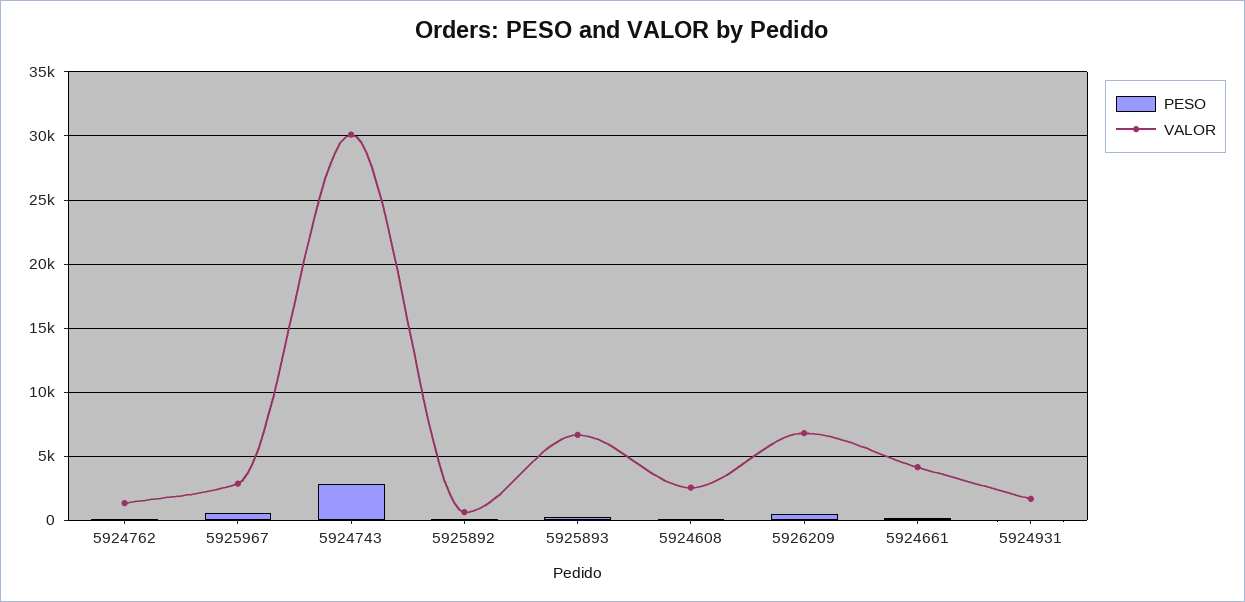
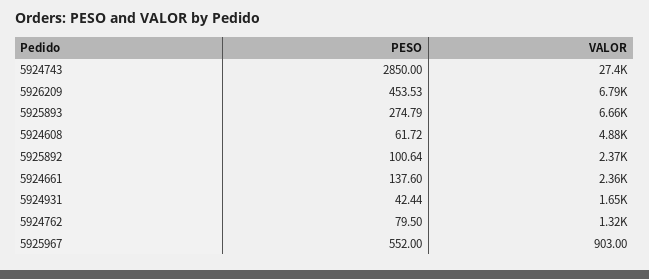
  {
    "PESO": {
      "5924762": 79.5,
      "5925967": 552,
      "5924743": 2850,
      "5925892": 100.64,
      "5925893": 274.79,
      "5924608": 61.72,
      "5926209": 453.53,
      "5924661": 137.6,
      "5924931": 42.44
    },
    "VALOR": {
      "5924762": 1320,
-     "5925967": 3000,
+     "5925967": 903,
-     "5924743": 30000,
+     "5924743": 27400,
-     "5925892": 500,
+     "5925892": 2370,
      "5925893": 6660,
-     "5924608": 2500,
+     "5924608": 4880,
      "5926209": 6790,
-     "5924661": 4000,
+     "5924661": 2360,
      "5924931": 1650
    }
  }

